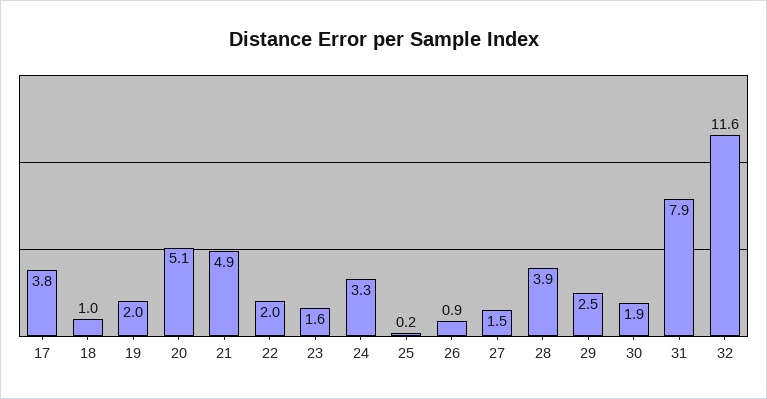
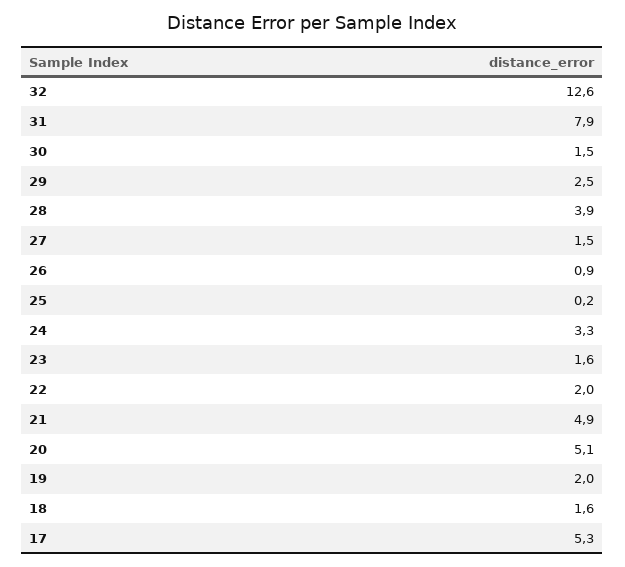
  {
-   "17": 3.8,
+   "17": 5.3,
-   "18": 1,
+   "18": 1.6,
    "19": 2,
    "20": 5.1,
    "21": 4.9,
    "22": 2,
    "23": 1.6,
    "24": 3.3,
    "25": 0.2,
    "26": 0.9,
    "27": 1.5,
    "28": 3.9,
    "29": 2.5,
-   "30": 1.9,
+   "30": 1.5,
    "31": 7.9,
-   "32": 11.6
+   "32": 12.6
  }

